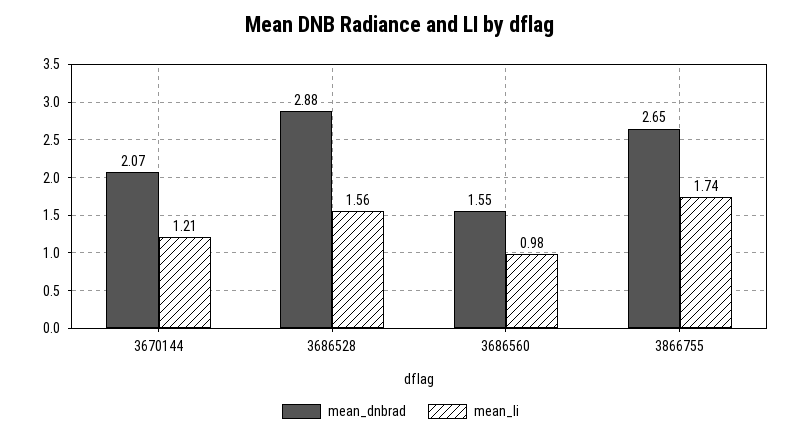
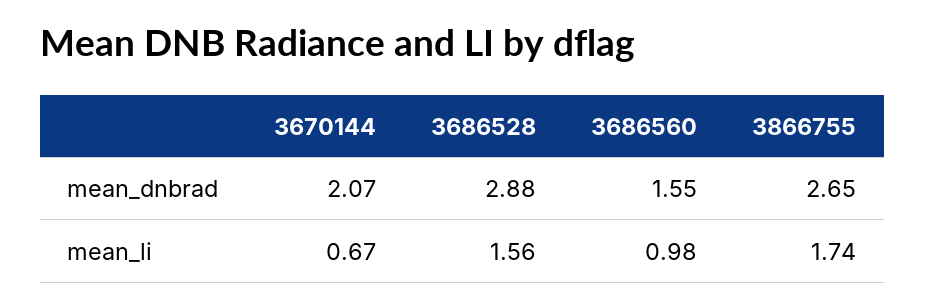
  {
    "mean_dnbrad": {
      "3670144": 2.07,
      "3686528": 2.88,
      "3686560": 1.55,
      "3866755": 2.65
    },
    "mean_li": {
-     "3670144": 1.21,
+     "3670144": 0.67,
      "3686528": 1.56,
      "3686560": 0.98,
      "3866755": 1.74
    }
  }

